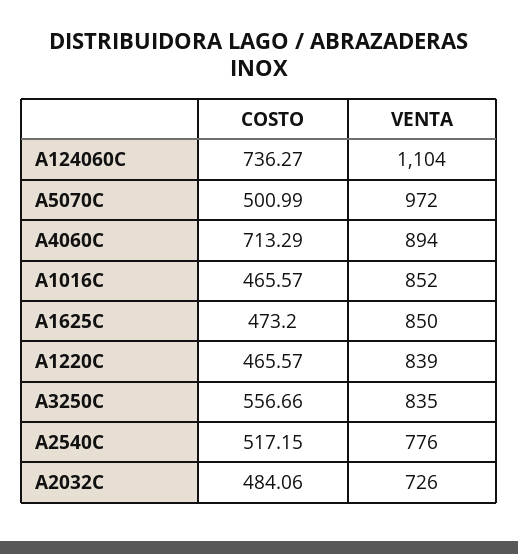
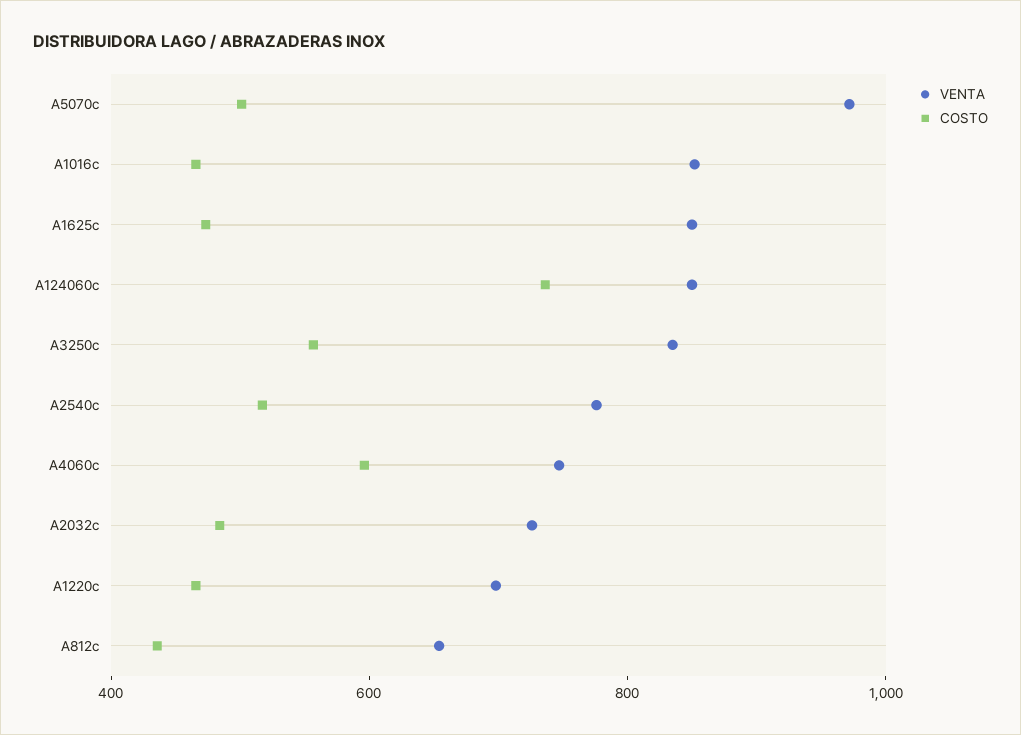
  {
    "COSTO": {
      "A124060C": 736.27,
      "A5070C": 500.99,
-     "A4060C": 713.29,
+     "A4060C": 600,
      "A1016C": 465.57,
      "A1625C": 473.2,
      "A1220C": 465.57,
      "A3250C": 556.66,
      "A2540C": 517.15,
-     "A2032C": 484.06
+     "A2032C": 484.06,
+     "A812c": 450
    },
    "VENTA": {
-     "A124060C": 1104,
+     "A124060C": 850,
      "A5070C": 972,
-     "A4060C": 894,
+     "A4060C": 750,
      "A1016C": 852,
      "A1625C": 850,
-     "A1220C": 839,
+     "A1220C": 700,
      "A3250C": 835,
      "A2540C": 776,
-     "A2032C": 726
+     "A2032C": 726,
+     "A812c": 650
    }
  }

